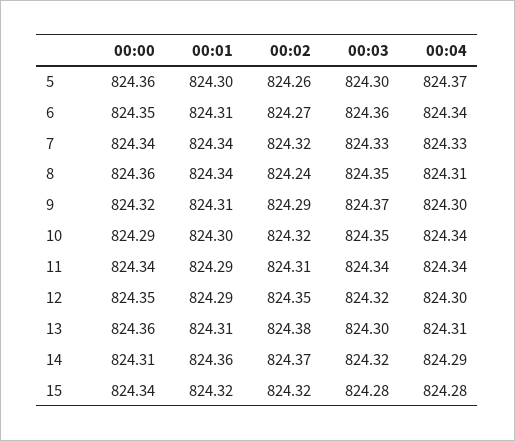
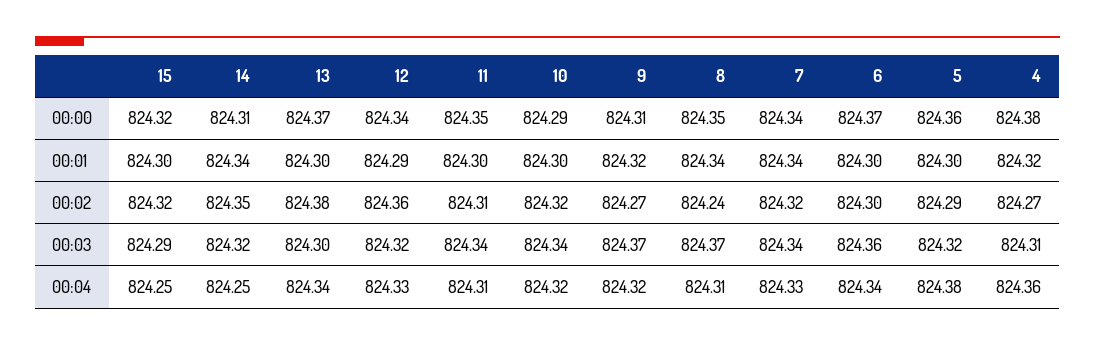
  {
    "00:00": {
      "5": 824.36,
-     "6": 824.35,
+     "6": 824.37,
      "7": 824.34,
-     "8": 824.36,
+     "8": 824.35,
-     "9": 824.32,
+     "9": 824.31,
      "10": 824.29,
-     "11": 824.34,
+     "11": 824.35,
-     "12": 824.35,
+     "12": 824.34,
-     "13": 824.36,
+     "13": 824.37,
      "14": 824.31,
-     "15": 824.34
+     "15": 824.32,
+     "4": 824.38
    },
    "00:01": {
      "5": 824.3,
-     "6": 824.31,
+     "6": 824.3,
      "7": 824.34,
      "8": 824.34,
-     "9": 824.31,
+     "9": 824.32,
      "10": 824.3,
-     "11": 824.29,
+     "11": 824.3,
      "12": 824.29,
-     "13": 824.31,
+     "13": 824.3,
-     "14": 824.36,
+     "14": 824.34,
-     "15": 824.32
+     "15": 824.3,
+     "4": 824.32
    },
    "00:02": {
-     "5": 824.26,
+     "5": 824.29,
-     "6": 824.27,
+     "6": 824.3,
      "7": 824.32,
      "8": 824.24,
-     "9": 824.29,
+     "9": 824.27,
      "10": 824.32,
      "11": 824.31,
-     "12": 824.35,
+     "12": 824.36,
      "13": 824.38,
-     "14": 824.37,
+     "14": 824.35,
-     "15": 824.32
+     "15": 824.32,
+     "4": 824.27
    },
    "00:03": {
-     "5": 824.3,
+     "5": 824.32,
      "6": 824.36,
-     "7": 824.33,
+     "7": 824.34,
-     "8": 824.35,
+     "8": 824.37,
      "9": 824.37,
-     "10": 824.35,
+     "10": 824.34,
      "11": 824.34,
      "12": 824.32,
      "13": 824.3,
      "14": 824.32,
-     "15": 824.28
+     "15": 824.29,
+     "4": 824.31
    },
    "00:04": {
-     "5": 824.37,
+     "5": 824.38,
      "6": 824.34,
      "7": 824.33,
      "8": 824.31,
-     "9": 824.3,
+     "9": 824.32,
-     "10": 824.34,
+     "10": 824.32,
-     "11": 824.34,
+     "11": 824.31,
-     "12": 824.3,
+     "12": 824.33,
-     "13": 824.31,
+     "13": 824.34,
-     "14": 824.29,
+     "14": 824.25,
-     "15": 824.28
+     "15": 824.25,
+     "4": 824.36
    }
  }

